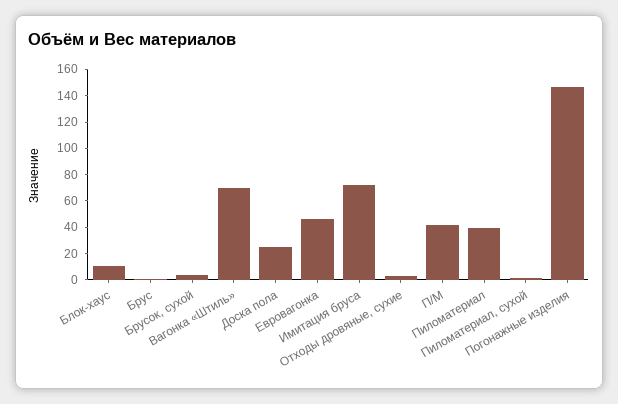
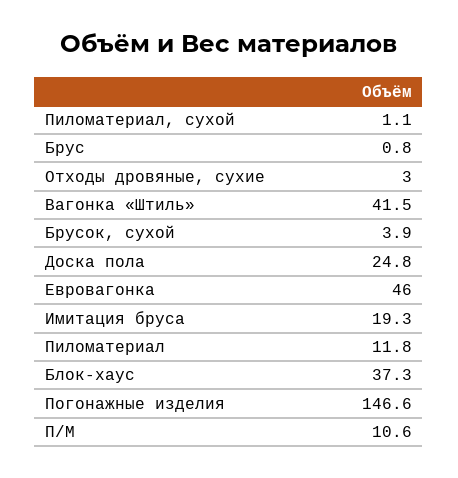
  {
-   "Блок-хаус": 10,
+   "Блок-хаус": 37.3,
    "Брус": 0.8,
    "Брусок, сухой": 3.9,
-   "Вагонка «Штиль»": 70,
+   "Вагонка «Штиль»": 41.5,
    "Доска пола": 24.8,
    "Евровагонка": 46,
-   "Имитация бруса": 70,
+   "Имитация бруса": 19.3,
    "Отходы дровяные, сухие": 3,
-   "П/М": 40,
+   "П/М": 10.6,
-   "Пиломатериал": 40,
+   "Пиломатериал": 11.8,
    "Пиломатериал, сухой": 1.1,
    "Погонажные изделия": 146.6
  }

